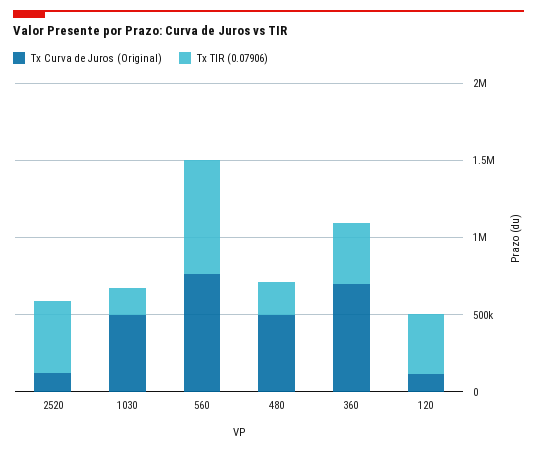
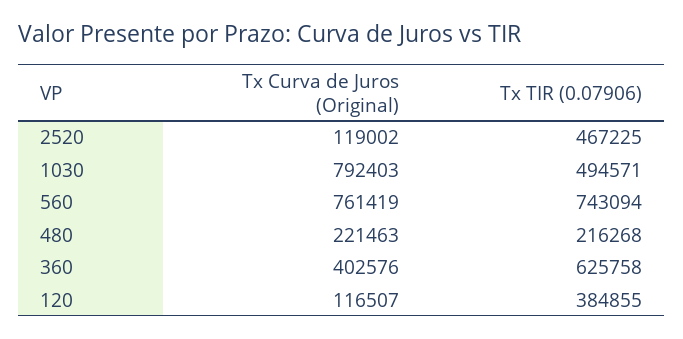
  {
    "Tx Curva de Juros (Original)": {
      "2520": 119002,
-     "1030": 500000,
+     "1030": 792403,
      "560": 761419,
-     "480": 500000,
+     "480": 221463,
-     "360": 700000,
+     "360": 402576,
      "120": 116507
    },
    "Tx TIR (0.07906)": {
      "2520": 467225,
-     "1030": 200000,
+     "1030": 494571,
      "560": 743094,
      "480": 216268,
-     "360": 400000,
+     "360": 625758,
      "120": 384855
    }
  }

